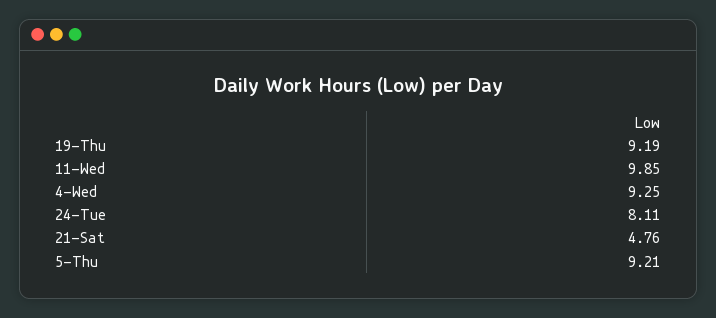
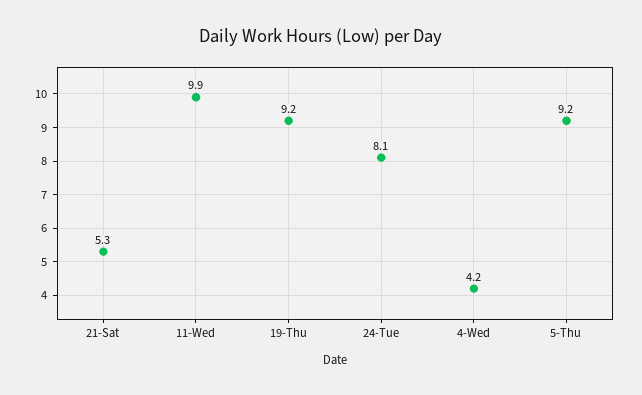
  {
    "19-Thu": 9.19,
    "11-Wed": 9.85,
-   "4-Wed": 9.25,
+   "4-Wed": 4.2,
    "24-Tue": 8.11,
-   "21-Sat": 4.76,
+   "21-Sat": 5.3,
    "5-Thu": 9.21
  }

